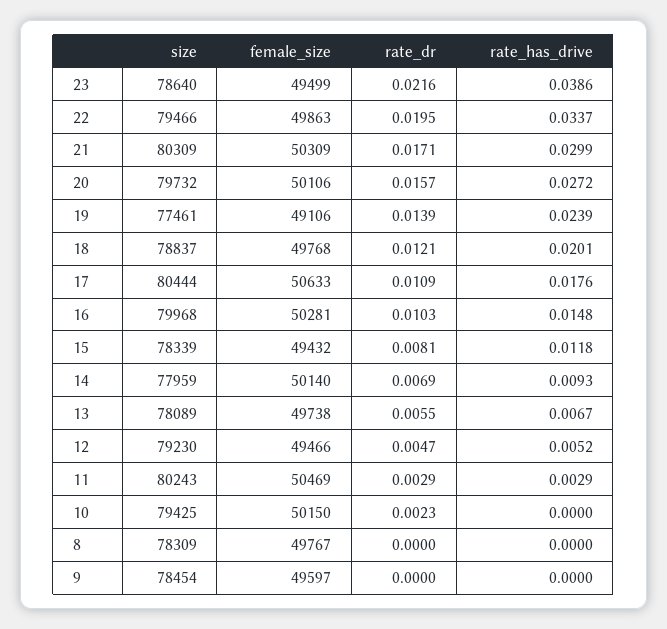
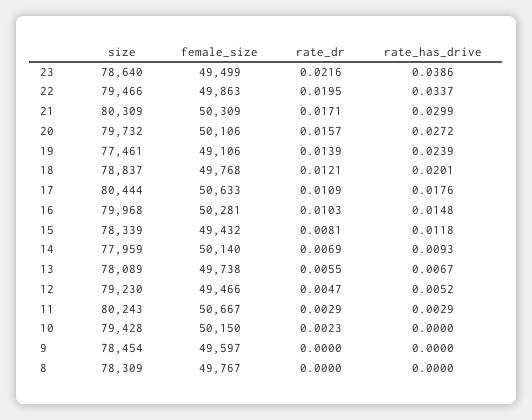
  {
    "size": {
      "23": 78640,
      "22": 79466,
      "21": 80309,
      "20": 79732,
      "19": 77461,
      "18": 78837,
      "17": 80444,
      "16": 79968,
      "15": 78339,
      "14": 77959,
      "13": 78089,
      "12": 79230,
      "11": 80243,
-     "10": 79425,
+     "10": 79428,
      "8": 78309,
      "9": 78454
    },
    "female_size": {
      "23": 49499,
      "22": 49863,
      "21": 50309,
      "20": 50106,
      "19": 49106,
      "18": 49768,
      "17": 50633,
      "16": 50281,
      "15": 49432,
      "14": 50140,
      "13": 49738,
      "12": 49466,
-     "11": 50469,
+     "11": 50667,
      "10": 50150,
      "8": 49767,
      "9": 49597
    },
    "rate_dr": {
      "23": 0.0216,
      "22": 0.0195,
      "21": 0.0171,
      "20": 0.0157,
      "19": 0.0139,
      "18": 0.0121,
      "17": 0.0109,
      "16": 0.0103,
      "15": 0.0081,
      "14": 0.0069,
      "13": 0.0055,
      "12": 0.0047,
      "11": 0.0029,
      "10": 0.0023,
      "8": 0,
      "9": 0
    },
    "rate_has_drive": {
      "23": 0.0386,
      "22": 0.0337,
      "21": 0.0299,
      "20": 0.0272,
      "19": 0.0239,
      "18": 0.0201,
      "17": 0.0176,
      "16": 0.0148,
      "15": 0.0118,
      "14": 0.0093,
      "13": 0.0067,
      "12": 0.0052,
      "11": 0.0029,
      "10": 0,
      "8": 0,
      "9": 0
    }
  }

